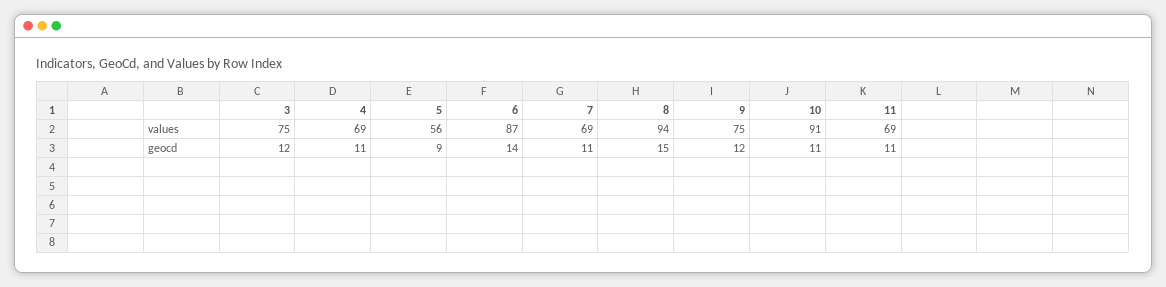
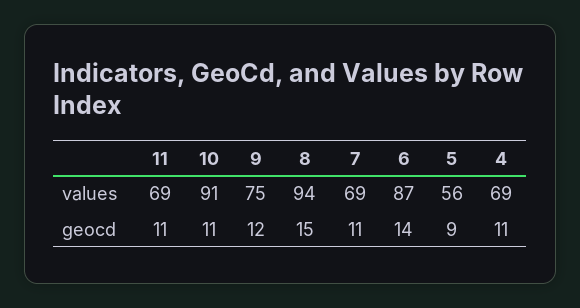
  {
-   "3": {
-     "values": 75,
-     "geocd": 12
-   },
    "4": {
      "values": 69,
      "geocd": 11
    },
    "5": {
      "values": 56,
      "geocd": 9
    },
    "6": {
      "values": 87,
      "geocd": 14
    },
    "7": {
      "values": 69,
      "geocd": 11
    },
    "8": {
      "values": 94,
      "geocd": 15
    },
    "9": {
      "values": 75,
      "geocd": 12
    },
    "10": {
      "values": 91,
      "geocd": 11
    },
    "11": {
      "values": 69,
      "geocd": 11
    }
  }

